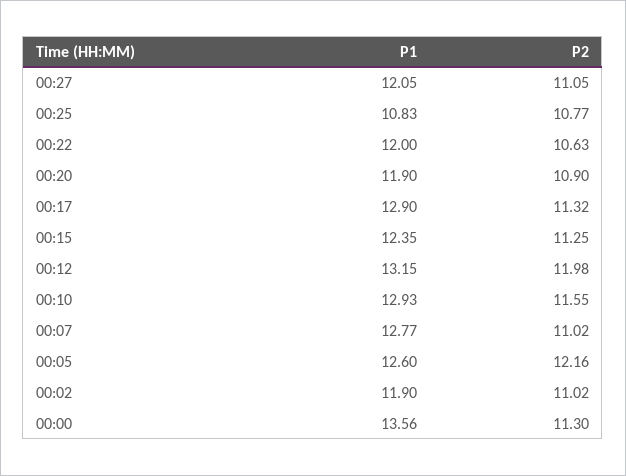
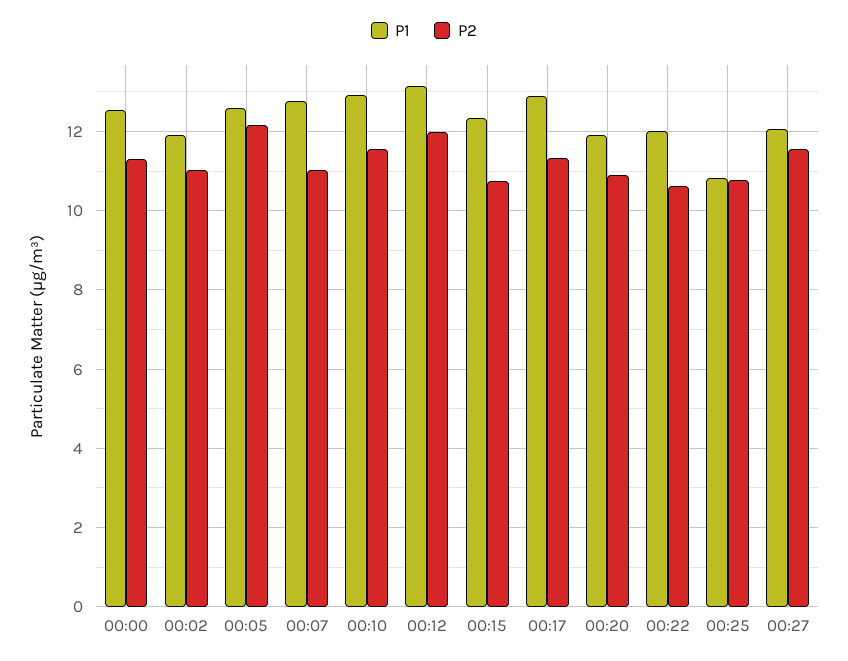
  {
    "P1": {
      "00:27": 12.05,
      "00:25": 10.83,
      "00:22": 12,
      "00:20": 11.9,
      "00:17": 12.9,
      "00:15": 12.35,
      "00:12": 13.15,
      "00:10": 12.93,
      "00:07": 12.77,
      "00:05": 12.6,
      "00:02": 11.9,
-     "00:00": 13.56
+     "00:00": 12.6
    },
    "P2": {
-     "00:27": 11.05,
+     "00:27": 11.6,
      "00:25": 10.77,
      "00:22": 10.63,
      "00:20": 10.9,
      "00:17": 11.32,
-     "00:15": 11.25,
+     "00:15": 10.8,
      "00:12": 11.98,
      "00:10": 11.55,
      "00:07": 11.02,
      "00:05": 12.16,
      "00:02": 11.02,
      "00:00": 11.3
    }
  }

